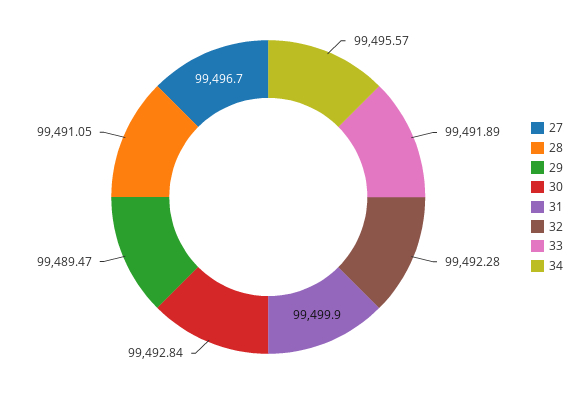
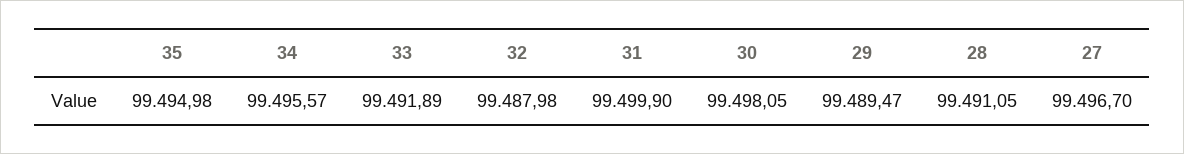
  {
    "27": 99496.7,
    "28": 99491.05,
    "29": 99489.47,
-   "30": 99492.84,
+   "30": 99498.05,
    "31": 99499.9,
-   "32": 99492.28,
+   "32": 99487.98,
    "33": 99491.89,
-   "34": 99495.57
+   "34": 99495.57,
+   "35": 99494.98
  }

